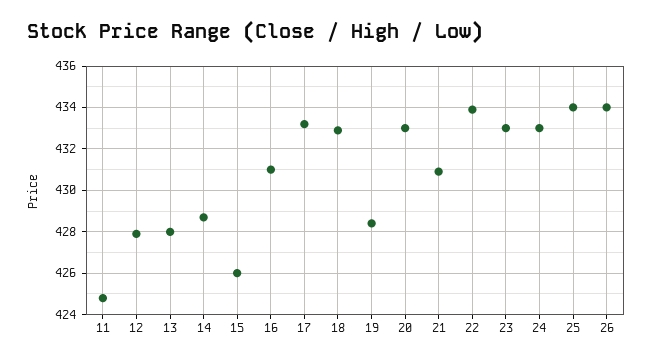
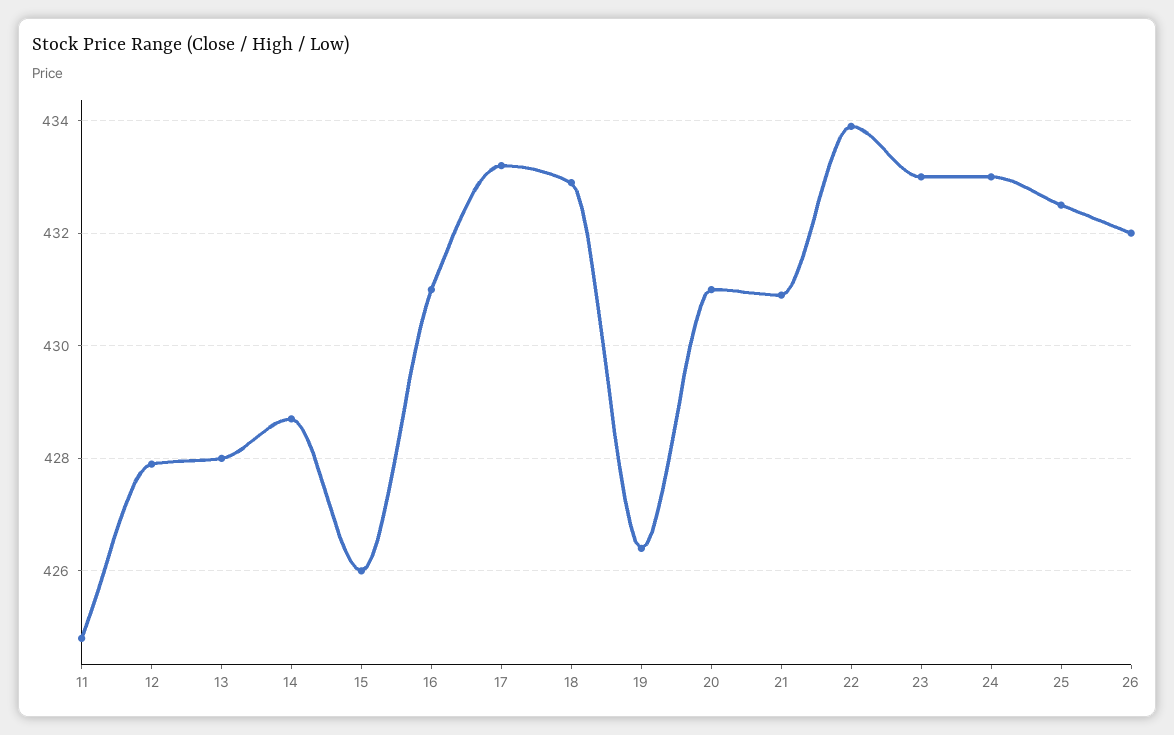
  {
    "11": 425,
    "12": 428,
    "13": 428,
    "14": 428.5,
    "15": 426,
    "16": 431,
    "17": 433,
    "18": 433,
-   "19": 428.5,
+   "19": 426.5,
-   "20": 433,
+   "20": 431,
    "21": 431,
    "22": 434,
    "23": 433,
    "24": 433,
-   "25": 434,
+   "25": 432.5,
-   "26": 434
+   "26": 432
  }

